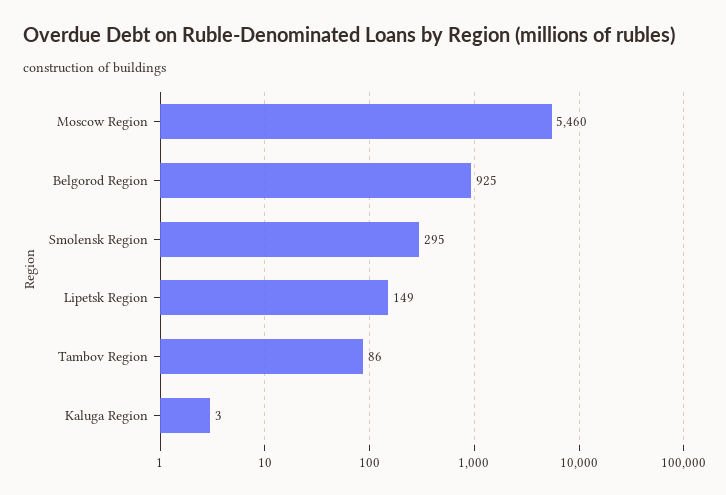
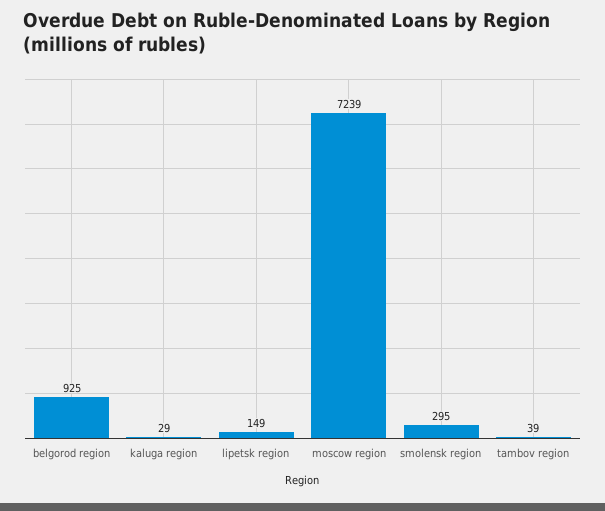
  {
-   "Moscow Region": 5460,
+   "Moscow Region": 7239,
    "Belgorod Region": 925,
    "Smolensk Region": 295,
    "Lipetsk Region": 149,
-   "Tambov Region": 86,
+   "Tambov Region": 39,
-   "Kaluga Region": 3
+   "Kaluga Region": 29
  }

